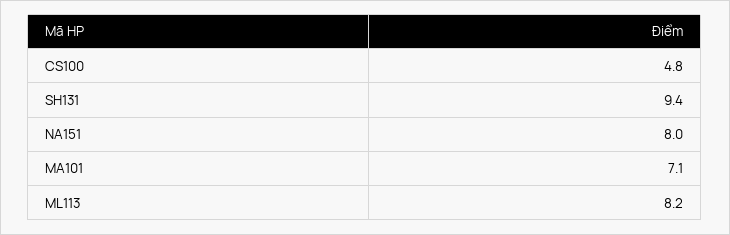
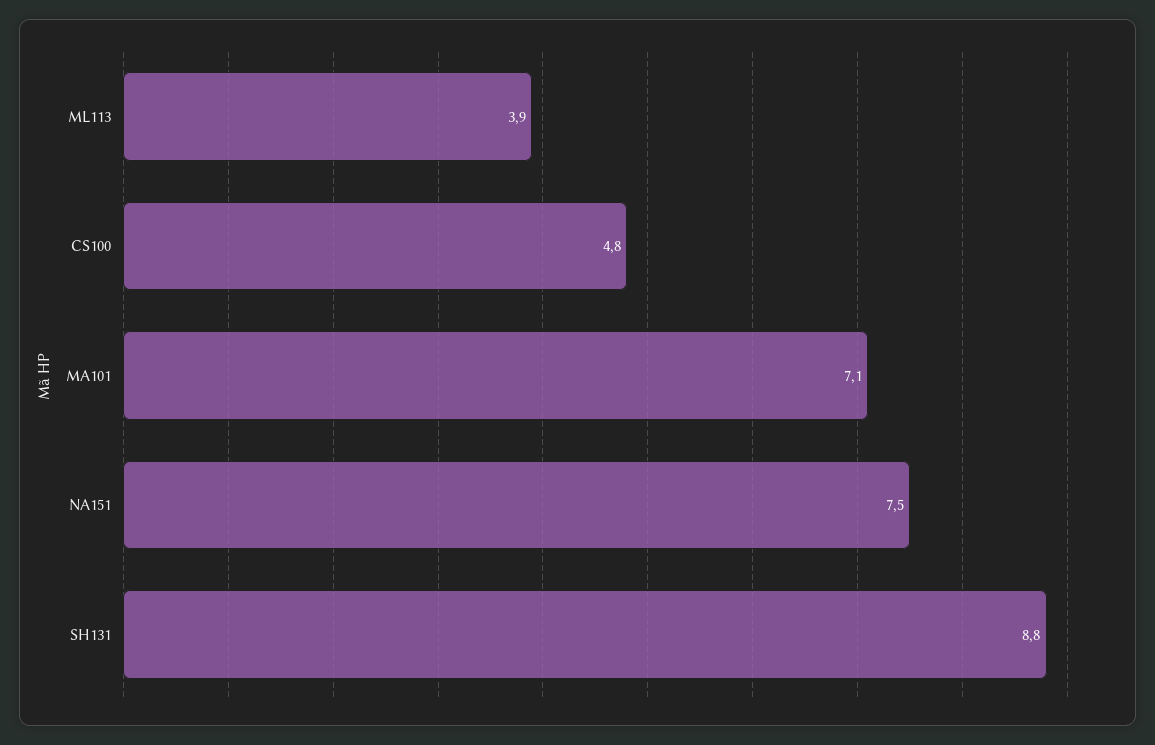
  {
    "CS100": 4.8,
-   "SH131": 9.4,
+   "SH131": 8.8,
-   "NA151": 8,
+   "NA151": 7.5,
    "MA101": 7.1,
-   "ML113": 8.2
+   "ML113": 3.9
  }

